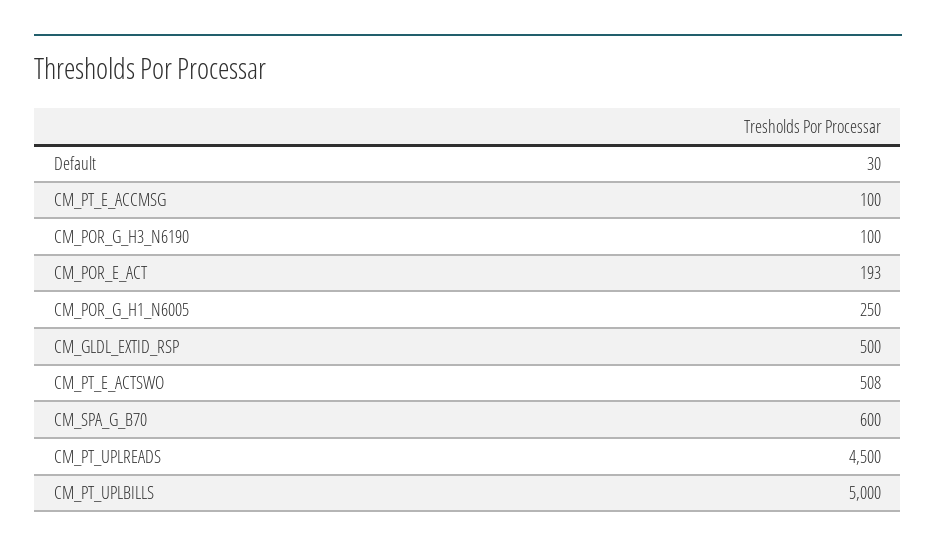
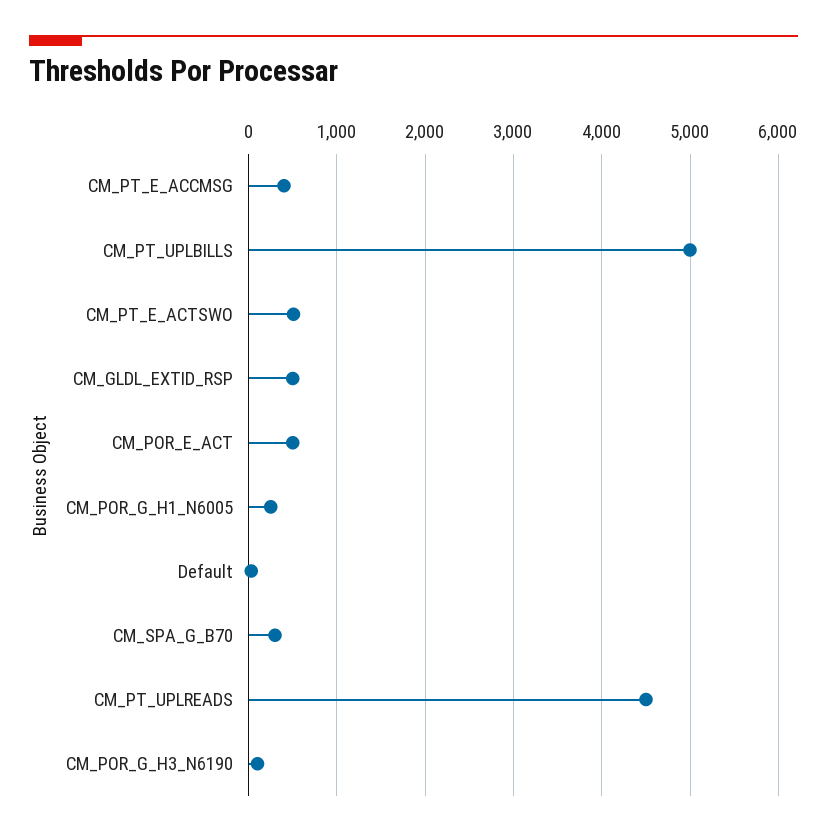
  {
    "Default": 30,
-   "CM_PT_E_ACCMSG": 100,
+   "CM_PT_E_ACCMSG": 400,
    "CM_POR_G_H3_N6190": 100,
-   "CM_POR_E_ACT": 193,
+   "CM_POR_E_ACT": 500,
    "CM_POR_G_H1_N6005": 250,
    "CM_GLDL_EXTID_RSP": 500,
    "CM_PT_E_ACTSWO": 508,
-   "CM_SPA_G_B70": 600,
+   "CM_SPA_G_B70": 300,
    "CM_PT_UPLREADS": 4500,
    "CM_PT_UPLBILLS": 5000
  }

